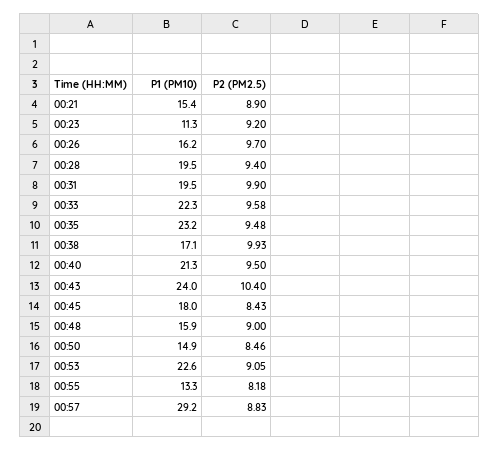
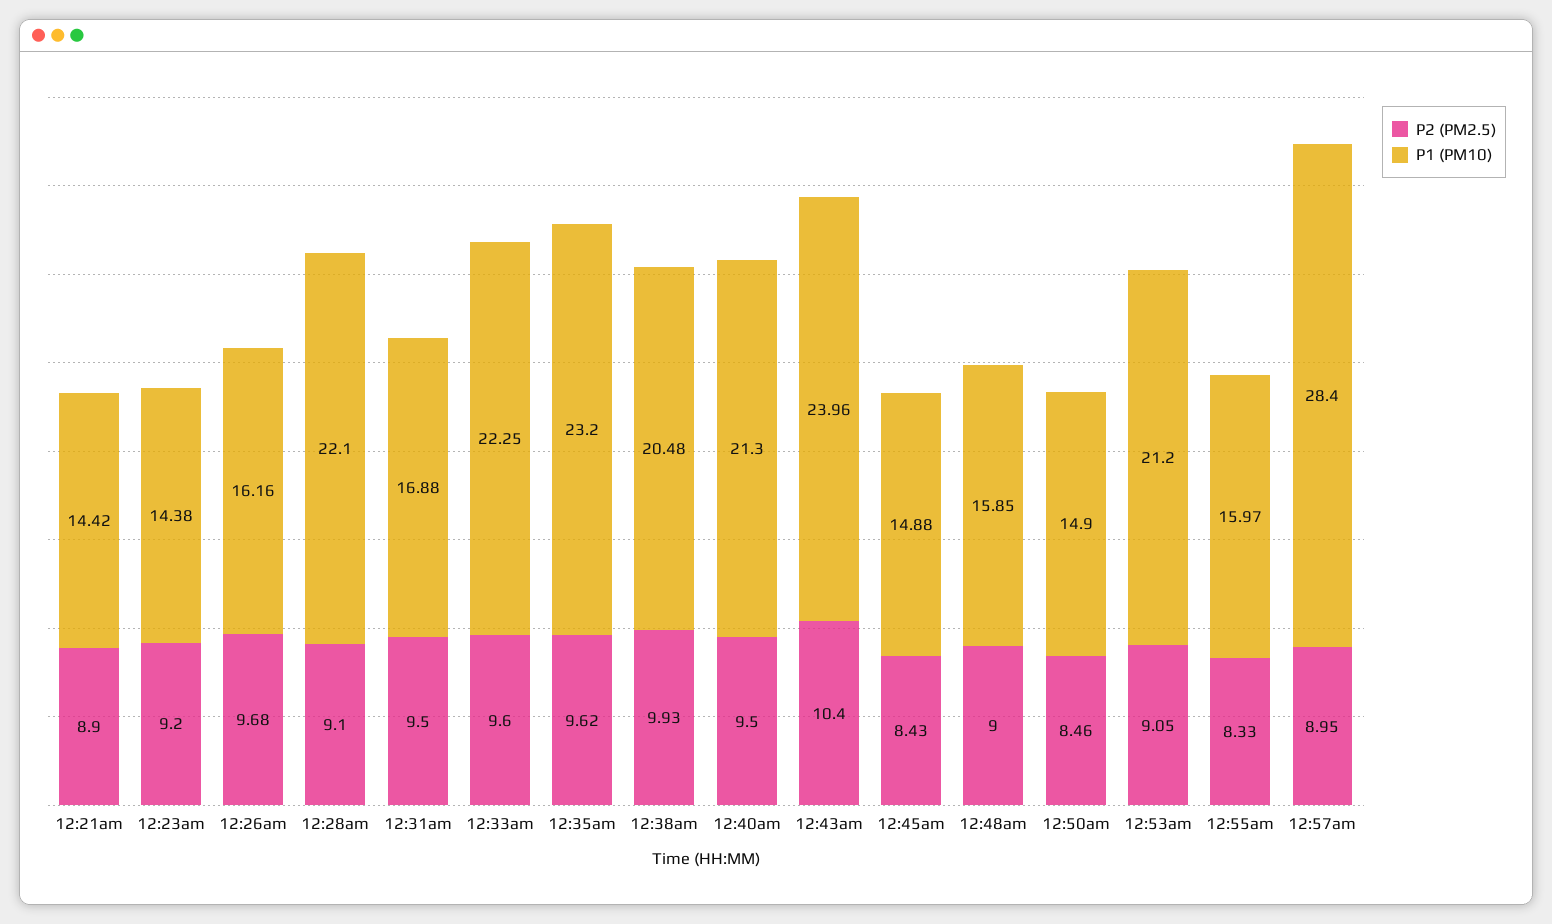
  {
    "P1 (PM10)": {
-     "00:21": 15.4,
+     "00:21": 14.42,
-     "00:23": 11.3,
+     "00:23": 14.38,
      "00:26": 16.16,
-     "00:28": 19.5,
+     "00:28": 22.1,
-     "00:31": 19.5,
+     "00:31": 16.88,
      "00:33": 22.25,
      "00:35": 23.2,
-     "00:38": 17.1,
+     "00:38": 20.48,
      "00:40": 21.3,
      "00:43": 23.96,
-     "00:45": 18,
+     "00:45": 14.88,
      "00:48": 15.85,
      "00:50": 14.9,
-     "00:53": 22.6,
+     "00:53": 21.2,
-     "00:55": 13.3,
+     "00:55": 15.97,
-     "00:57": 29.2
+     "00:57": 28.4
    },
    "P2 (PM2.5)": {
      "00:21": 8.9,
      "00:23": 9.2,
-     "00:26": 9.7,
+     "00:26": 9.68,
-     "00:28": 9.4,
+     "00:28": 9.1,
-     "00:31": 9.9,
+     "00:31": 9.5,
-     "00:33": 9.58,
+     "00:33": 9.6,
-     "00:35": 9.48,
+     "00:35": 9.62,
      "00:38": 9.93,
      "00:40": 9.5,
      "00:43": 10.4,
      "00:45": 8.43,
      "00:48": 9,
      "00:50": 8.46,
      "00:53": 9.05,
-     "00:55": 8.18,
+     "00:55": 8.33,
-     "00:57": 8.83
+     "00:57": 8.95
    }
  }

